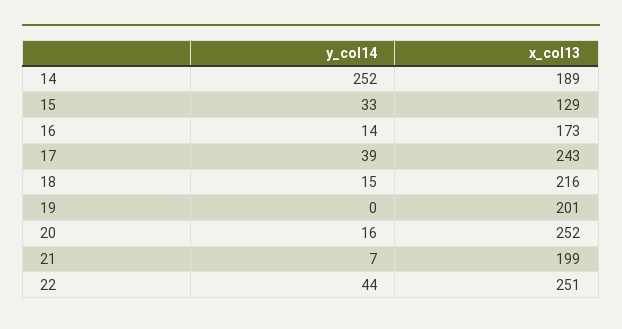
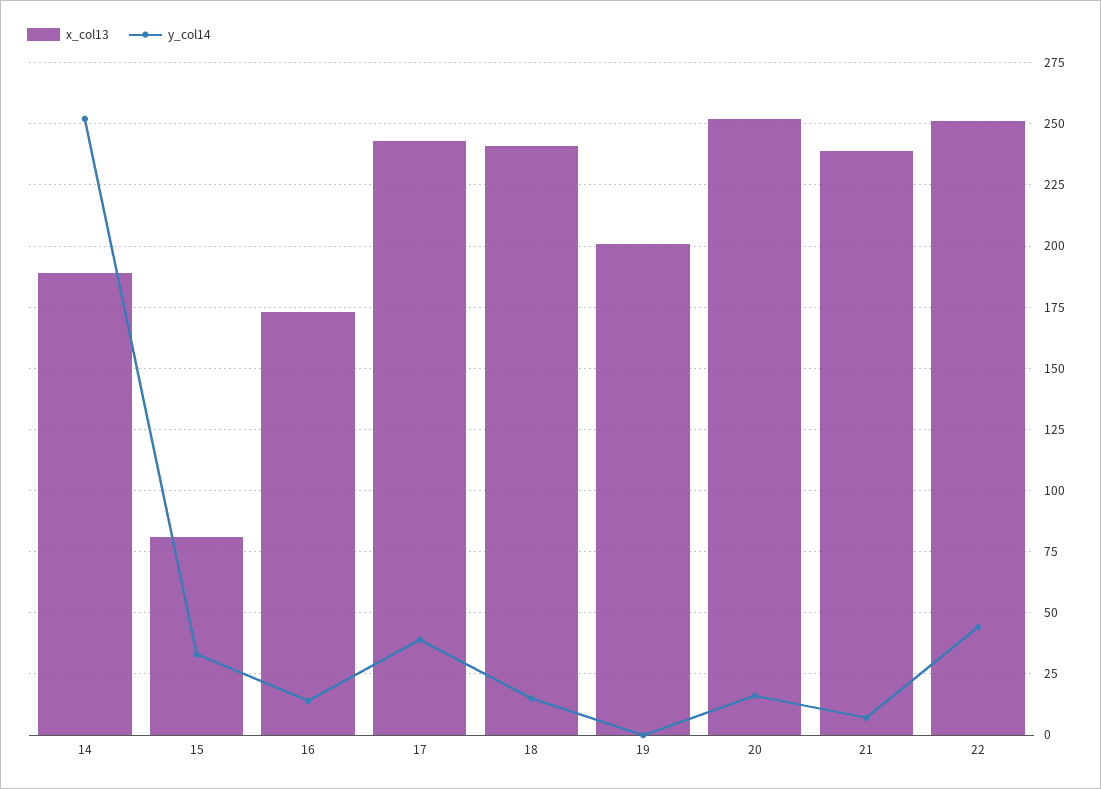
  {
    "y_col14": {
      "14": 252,
      "15": 33,
      "16": 14,
      "17": 39,
      "18": 15,
      "19": 0,
      "20": 16,
      "21": 7,
      "22": 44
    },
    "x_col13": {
      "14": 189,
-     "15": 129,
+     "15": 80,
      "16": 173,
      "17": 243,
-     "18": 216,
+     "18": 240,
      "19": 201,
      "20": 252,
-     "21": 199,
+     "21": 240,
      "22": 251
    }
  }

